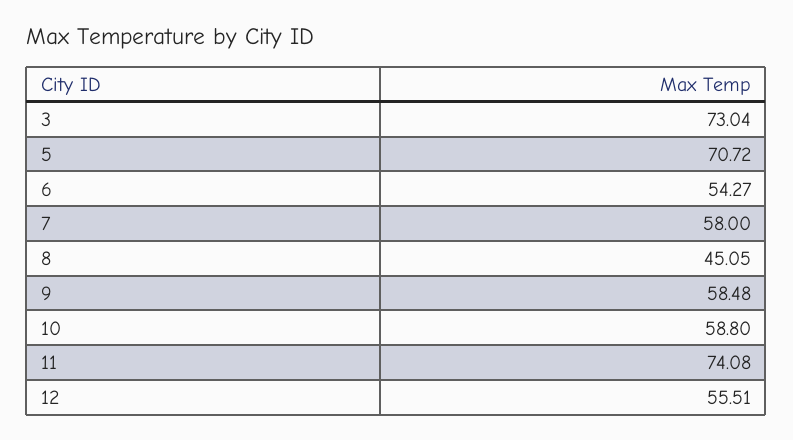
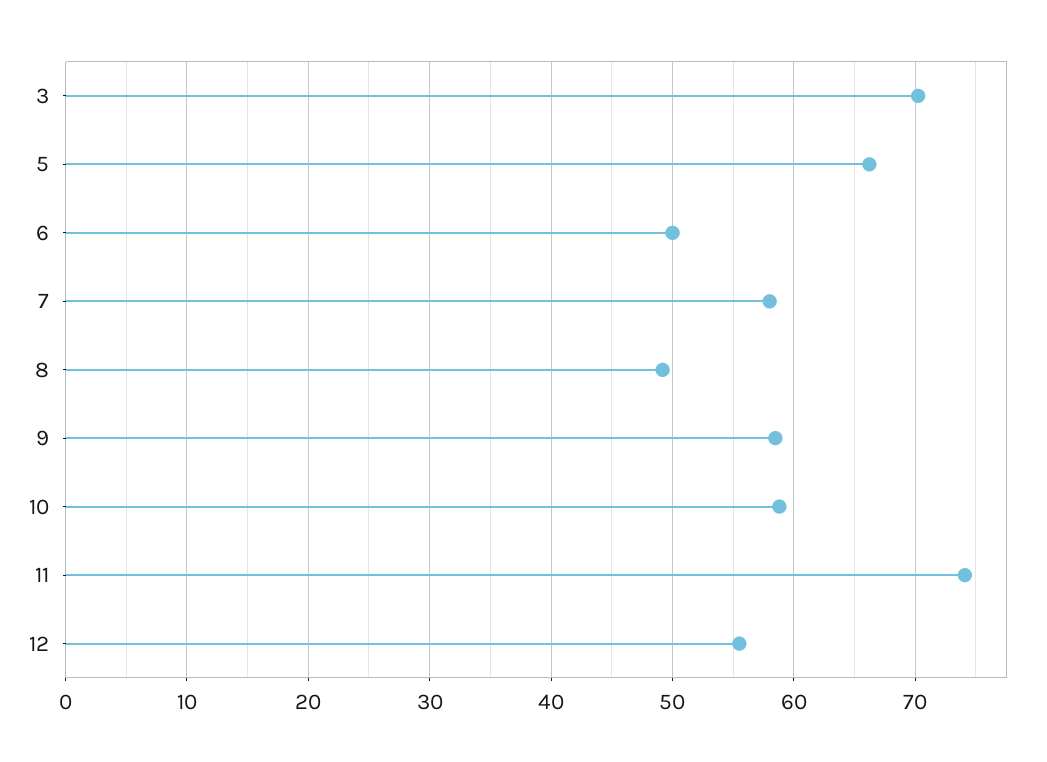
  {
-   "3": 73.04,
+   "3": 70,
-   "5": 70.72,
+   "5": 66,
-   "6": 54.27,
+   "6": 50,
    "7": 58,
-   "8": 45.05,
+   "8": 49,
    "9": 58.48,
    "10": 58.8,
    "11": 74.08,
    "12": 55.51
  }

